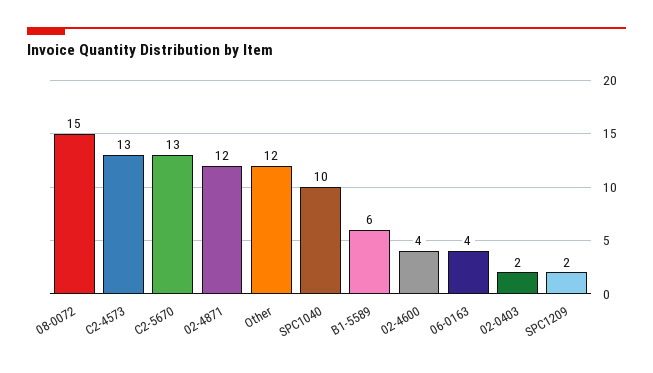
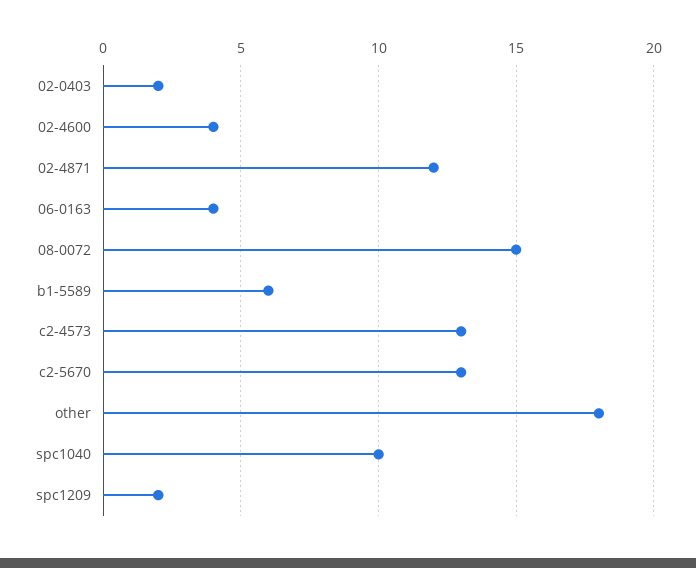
  {
    "08-0072": 15,
    "C2-4573": 13,
    "C2-5670": 13,
    "02-4871": 12,
-   "Other": 12,
+   "Other": 18,
    "SPC1040": 10,
    "B1-5589": 6,
    "02-4600": 4,
    "06-0163": 4,
    "02-0403": 2,
    "SPC1209": 2
  }

